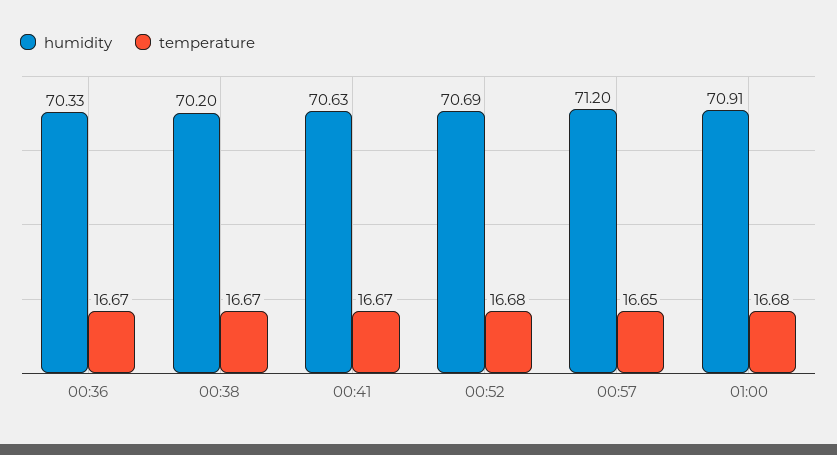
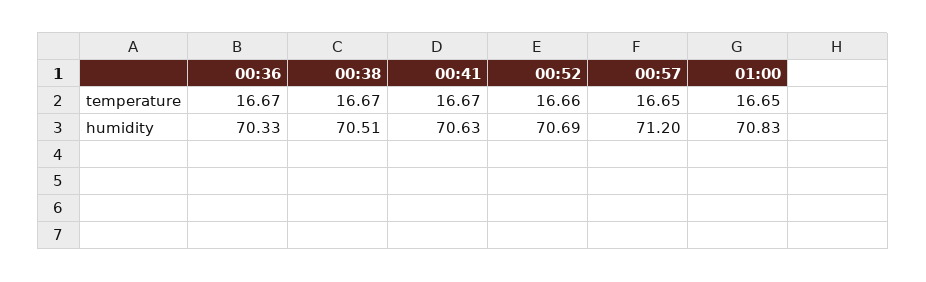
  {
    "humidity": {
      "00:36": 70.33,
-     "00:38": 70.2,
+     "00:38": 70.51,
      "00:41": 70.63,
      "00:52": 70.69,
      "00:57": 71.2,
-     "01:00": 70.91
+     "01:00": 70.83
    },
    "temperature": {
      "00:36": 16.67,
      "00:38": 16.67,
      "00:41": 16.67,
-     "00:52": 16.68,
+     "00:52": 16.66,
      "00:57": 16.65,
-     "01:00": 16.68
+     "01:00": 16.65
    }
  }

